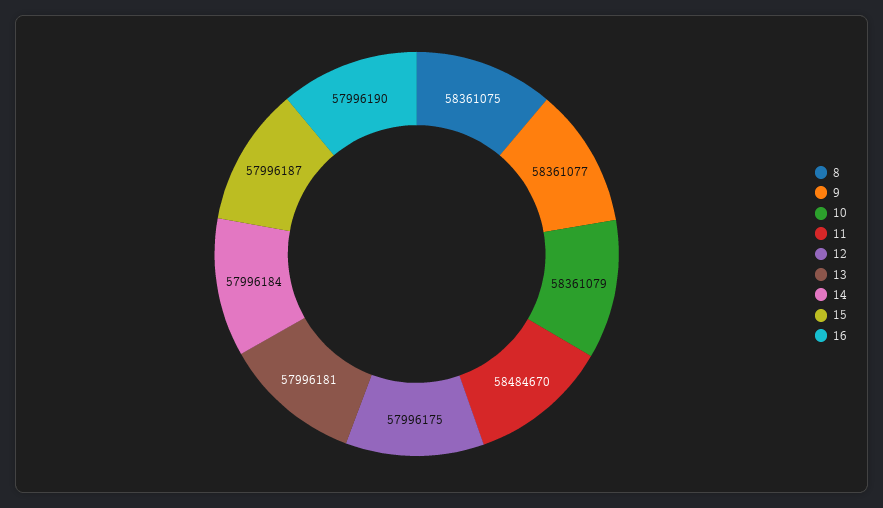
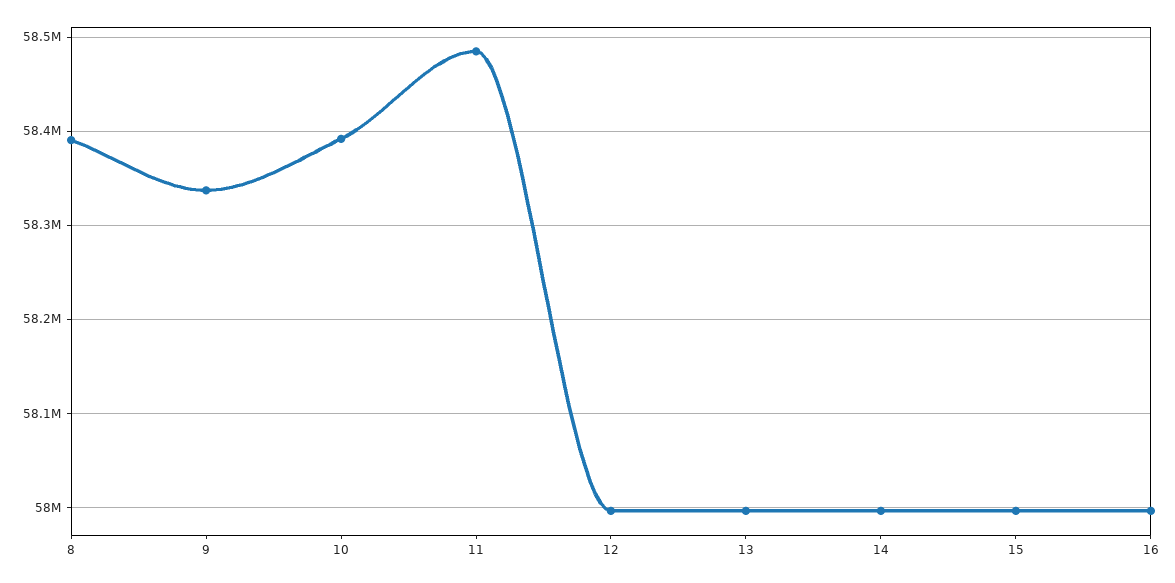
  {
-   "8": 58361075,
+   "8": 58390000,
-   "9": 58361077,
+   "9": 58340000,
-   "10": 58361079,
+   "10": 58390000,
    "11": 58484670,
    "12": 57996175,
    "13": 57996181,
    "14": 57996184,
    "15": 57996187,
    "16": 57996190
  }

